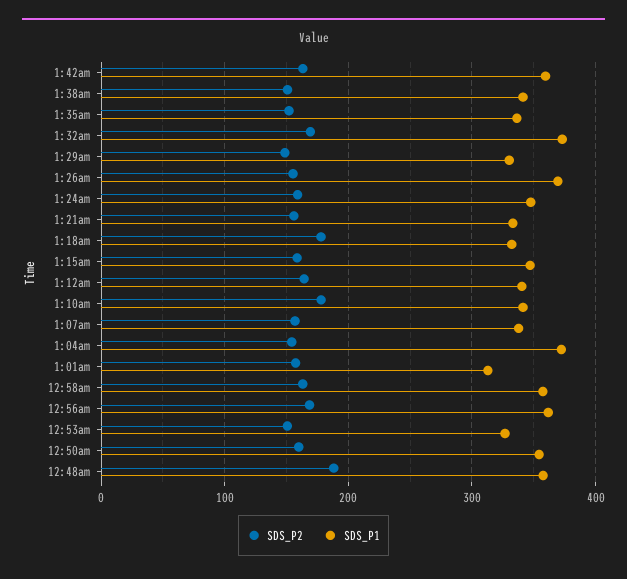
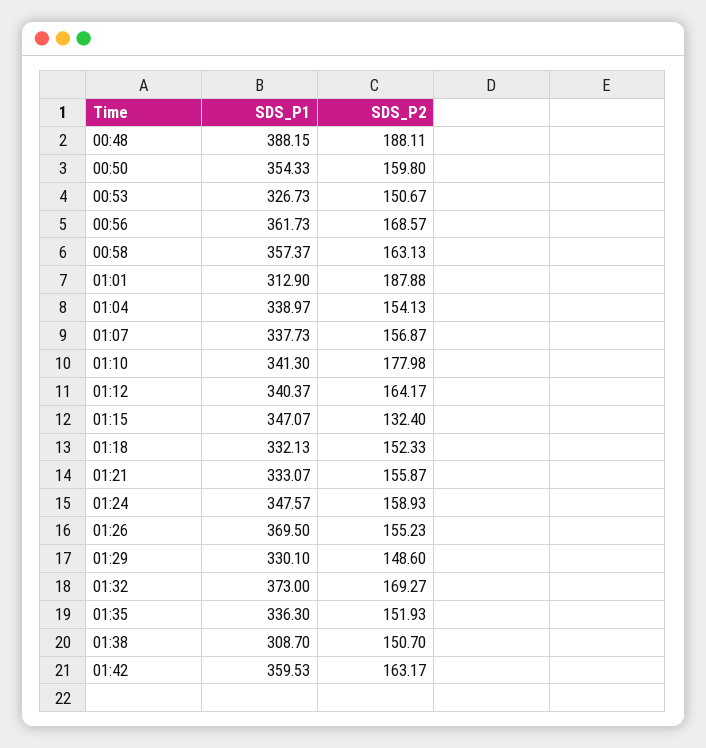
  {
    "SDS_P2": {
      "1:42am": 163.17,
      "1:38am": 150.7,
      "1:35am": 151.93,
      "1:32am": 169.27,
      "1:29am": 148.6,
      "1:26am": 155.23,
      "1:24am": 158.93,
      "1:21am": 155.87,
-     "1:18am": 180,
+     "1:18am": 152.33,
-     "1:15am": 160,
+     "1:15am": 132.4,
      "1:12am": 164.17,
      "1:10am": 177.98,
      "1:07am": 156.87,
      "1:04am": 154.13,
-     "1:01am": 160,
+     "1:01am": 187.88,
      "12:58am": 163.13,
      "12:56am": 168.57,
      "12:53am": 150.67,
      "12:50am": 159.8,
      "12:48am": 188.11
    },
    "SDS_P1": {
      "1:42am": 359.53,
-     "1:38am": 340,
+     "1:38am": 308.7,
      "1:35am": 336.3,
      "1:32am": 373,
      "1:29am": 330.1,
      "1:26am": 369.5,
      "1:24am": 347.57,
      "1:21am": 333.07,
      "1:18am": 332.13,
      "1:15am": 347.07,
      "1:12am": 340.37,
      "1:10am": 341.3,
      "1:07am": 337.73,
-     "1:04am": 370,
+     "1:04am": 338.97,
      "1:01am": 312.9,
      "12:58am": 357.37,
      "12:56am": 361.73,
      "12:53am": 326.73,
      "12:50am": 354.33,
-     "12:48am": 360
+     "12:48am": 388.15
    }
  }

